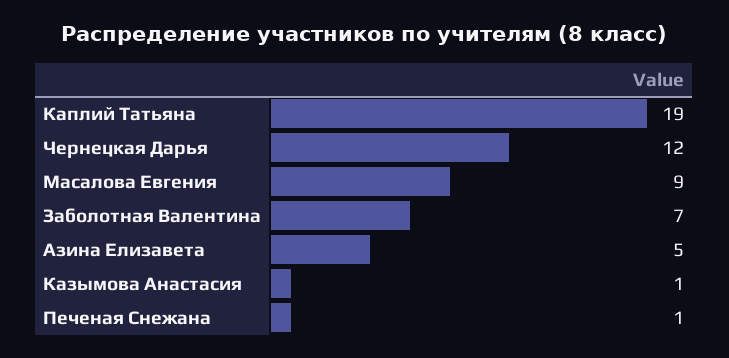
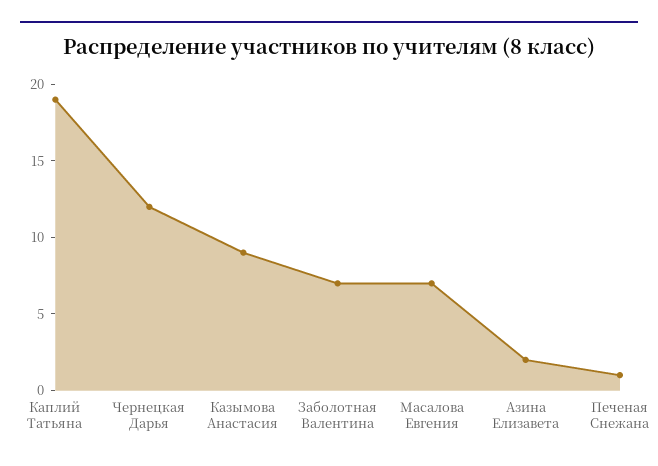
  {
    "Каплий Татьяна": 19,
    "Чернецкая Дарья": 12,
-   "Масалова Евгения": 9,
+   "Масалова Евгения": 7,
    "Заболотная Валентина": 7,
-   "Азина Елизавета": 5,
+   "Азина Елизавета": 2,
-   "Казымова Анастасия": 1,
+   "Казымова Анастасия": 9,
    "Печеная Снежана": 1
  }

